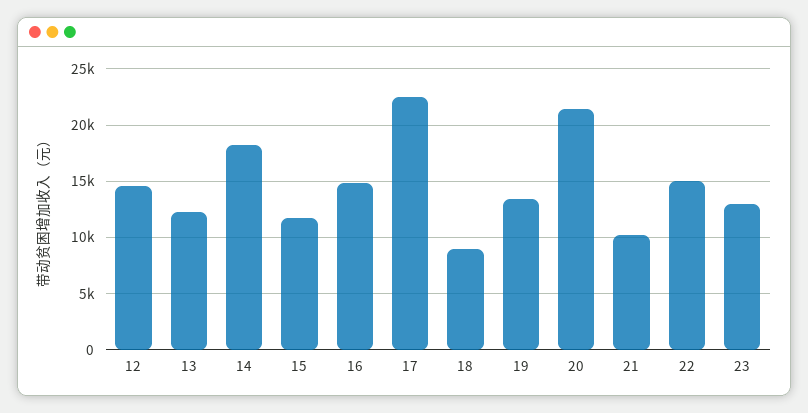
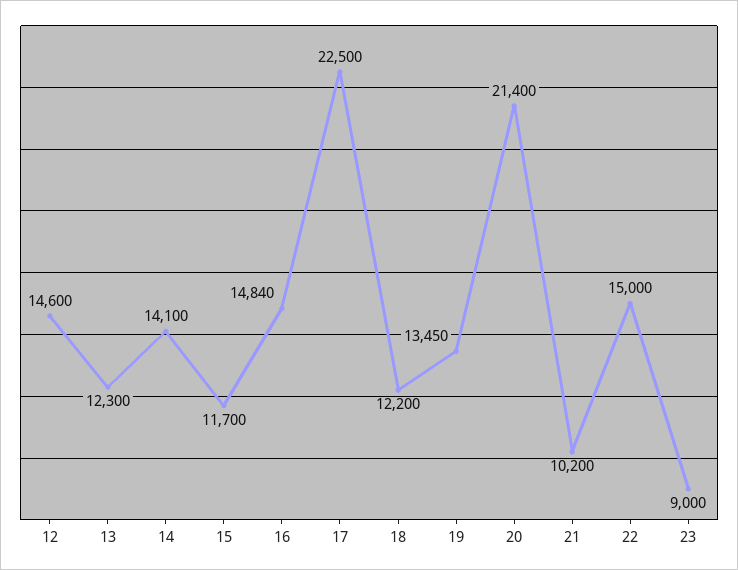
  {
    "12": 14600,
    "13": 12300,
-   "14": 18000,
+   "14": 14100,
    "15": 11700,
    "16": 14840,
    "17": 22500,
-   "18": 9000,
+   "18": 12200,
    "19": 13450,
    "20": 21400,
    "21": 10200,
    "22": 15000,
-   "23": 13000
+   "23": 9000
  }

